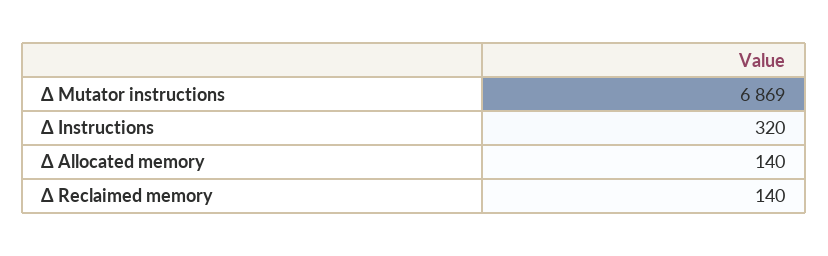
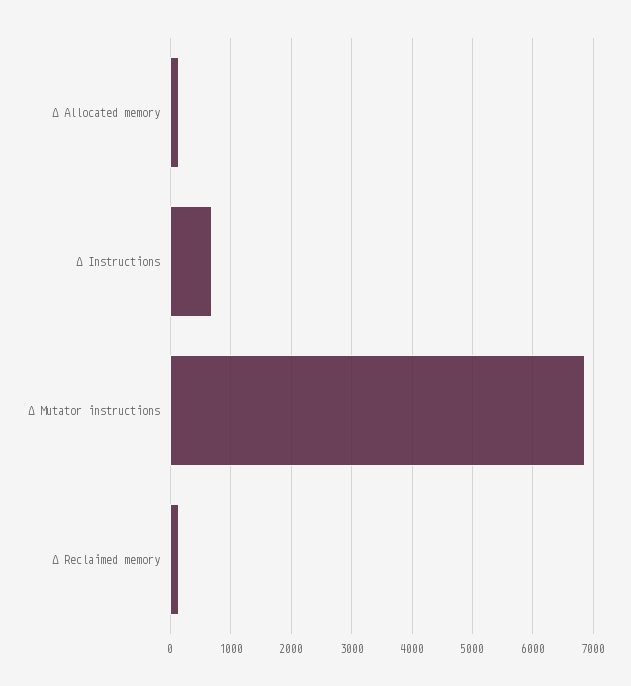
  {
    "Δ Mutator instructions": 6869,
-   "Δ Instructions": 320,
+   "Δ Instructions": 700,
    "Δ Allocated memory": 140,
    "Δ Reclaimed memory": 140
  }

